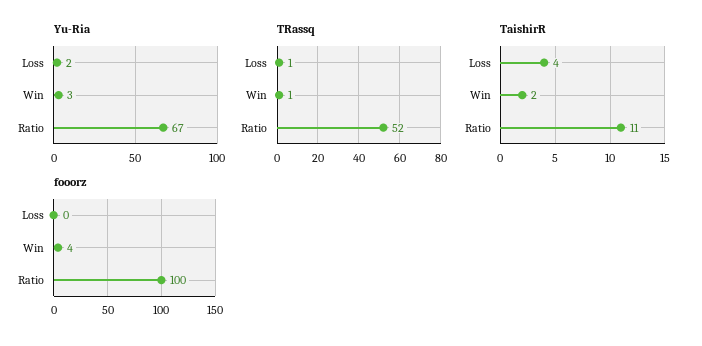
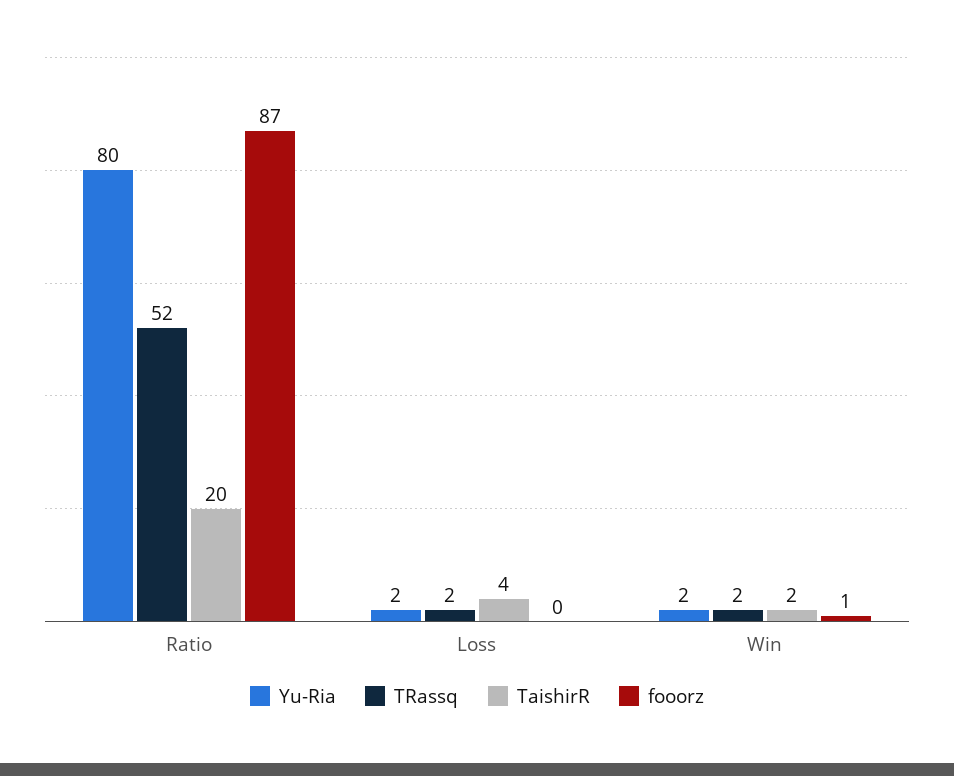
  {
    "Yu-Ria": {
      "Loss": 2,
-     "Win": 3,
+     "Win": 2,
-     "Ratio": 67
+     "Ratio": 80
    },
    "TRassq": {
-     "Loss": 1,
+     "Loss": 2,
-     "Win": 1,
+     "Win": 2,
      "Ratio": 52
    },
    "TaishirR": {
      "Loss": 4,
      "Win": 2,
-     "Ratio": 11
+     "Ratio": 20
    },
    "fooorz": {
      "Loss": 0,
-     "Win": 4,
+     "Win": 1,
-     "Ratio": 100
+     "Ratio": 87
    }
  }

